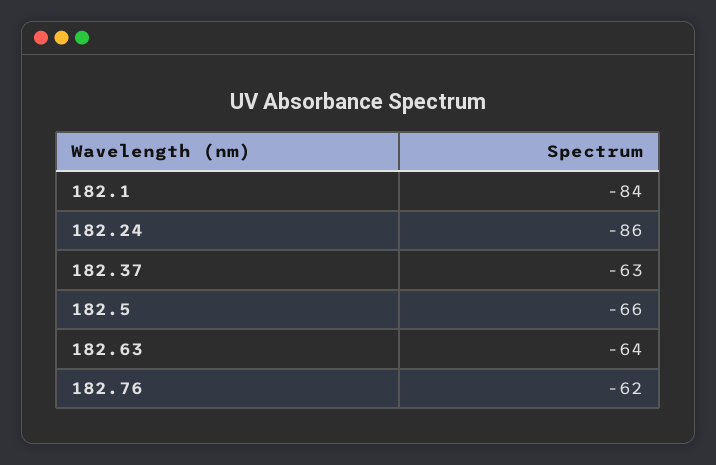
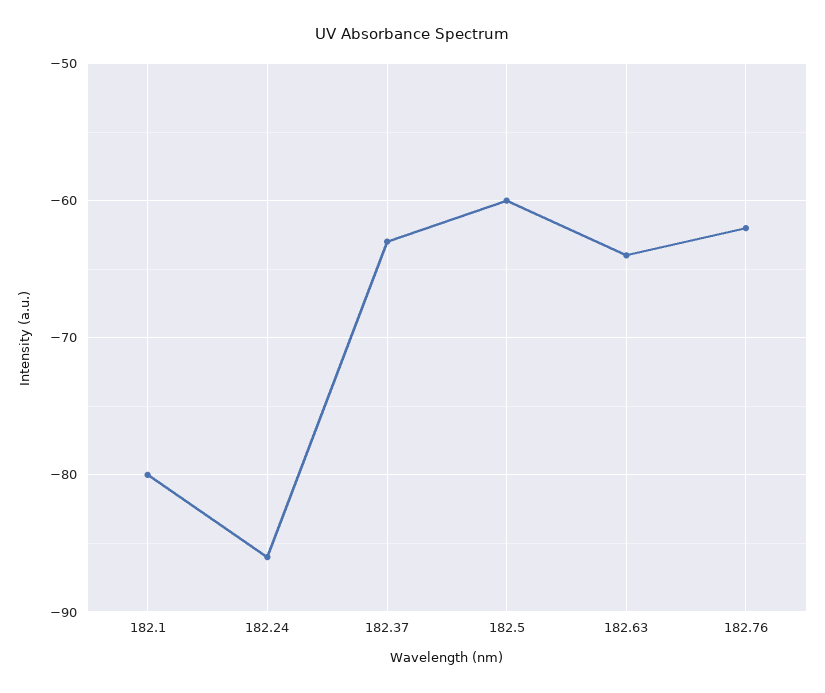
  {
-   "182.1": -84,
+   "182.1": -80,
    "182.24": -86,
    "182.37": -63,
-   "182.5": -66,
+   "182.5": -60,
    "182.63": -64,
    "182.76": -62
  }

